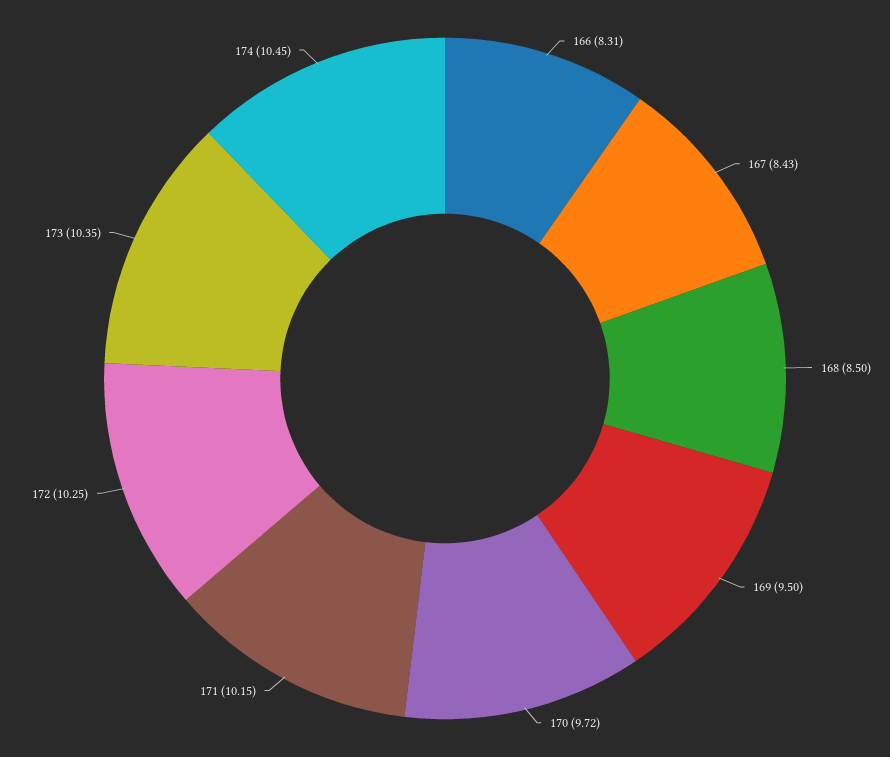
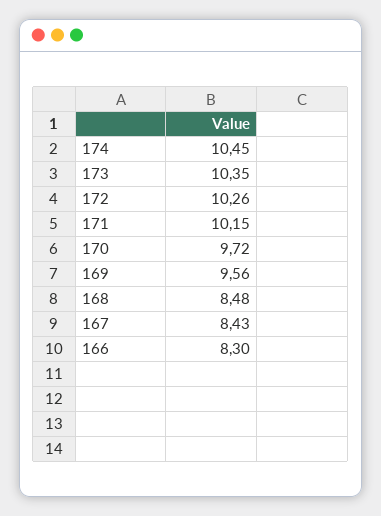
  {
-   "166": 8.31,
+   "166": 8.3,
    "167": 8.43,
-   "168": 8.5,
+   "168": 8.48,
-   "169": 9.5,
+   "169": 9.56,
    "170": 9.72,
    "171": 10.15,
-   "172": 10.25,
+   "172": 10.26,
    "173": 10.35,
    "174": 10.45
  }

